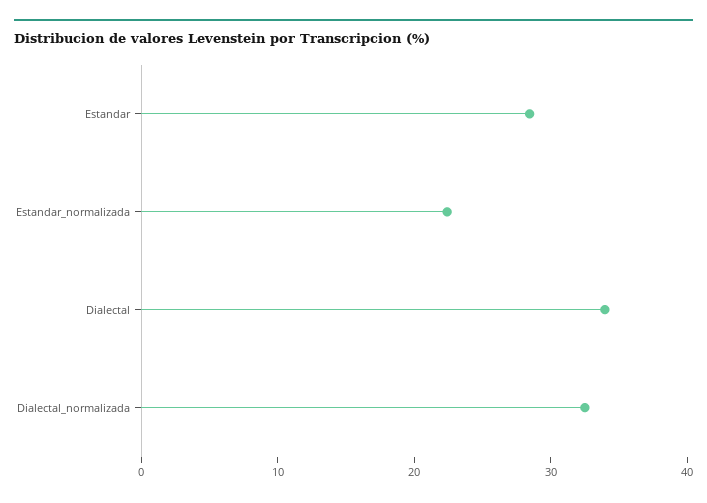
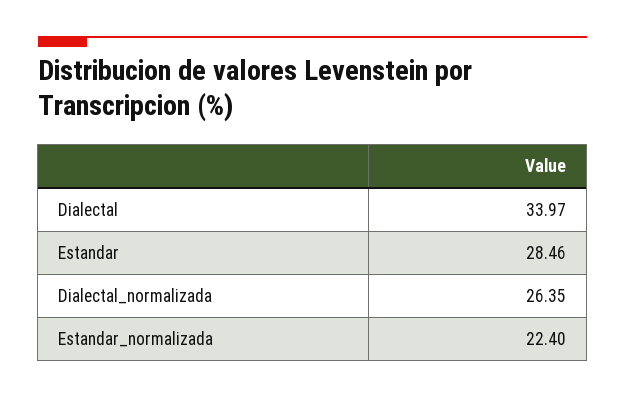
  {
    "Estandar": 28.46,
    "Estandar_normalizada": 22.4,
    "Dialectal": 33.97,
-   "Dialectal_normalizada": 32
+   "Dialectal_normalizada": 26.35
  }

